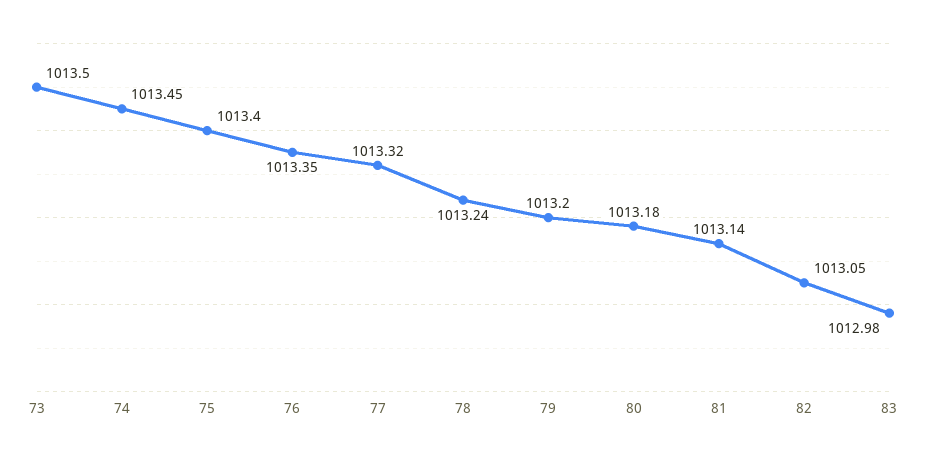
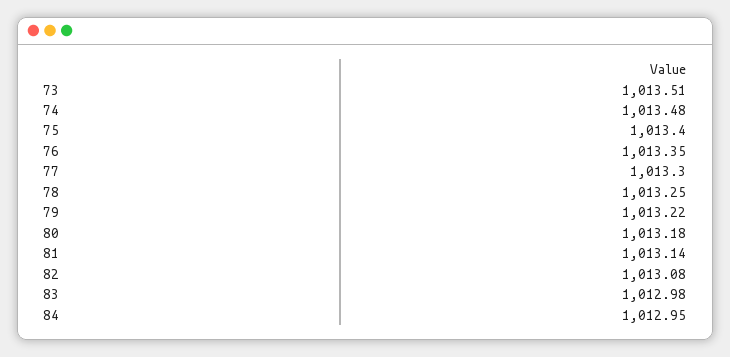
  {
-   "73": 1013.5,
+   "73": 1013.51,
-   "74": 1013.45,
+   "74": 1013.48,
    "75": 1013.4,
    "76": 1013.35,
-   "77": 1013.32,
+   "77": 1013.3,
-   "78": 1013.24,
+   "78": 1013.25,
-   "79": 1013.2,
+   "79": 1013.22,
    "80": 1013.18,
    "81": 1013.14,
-   "82": 1013.05,
+   "82": 1013.08,
-   "83": 1012.98
+   "83": 1012.98,
+   "84": 1012.95
  }

